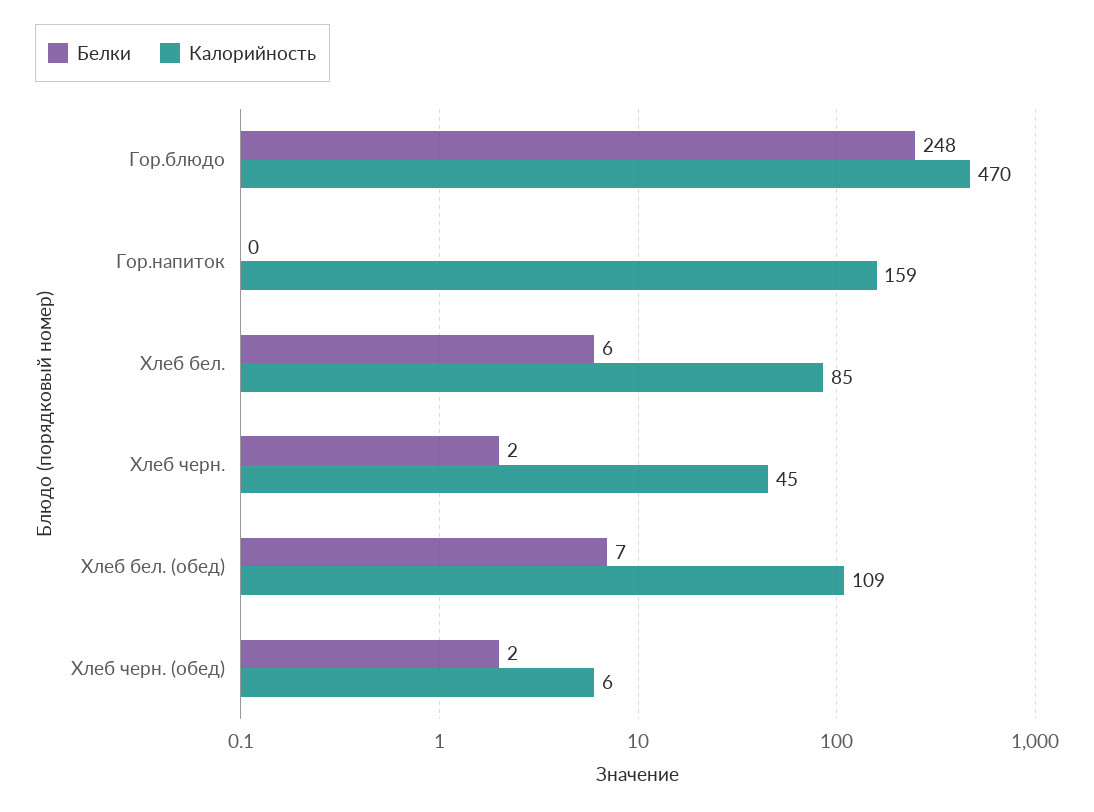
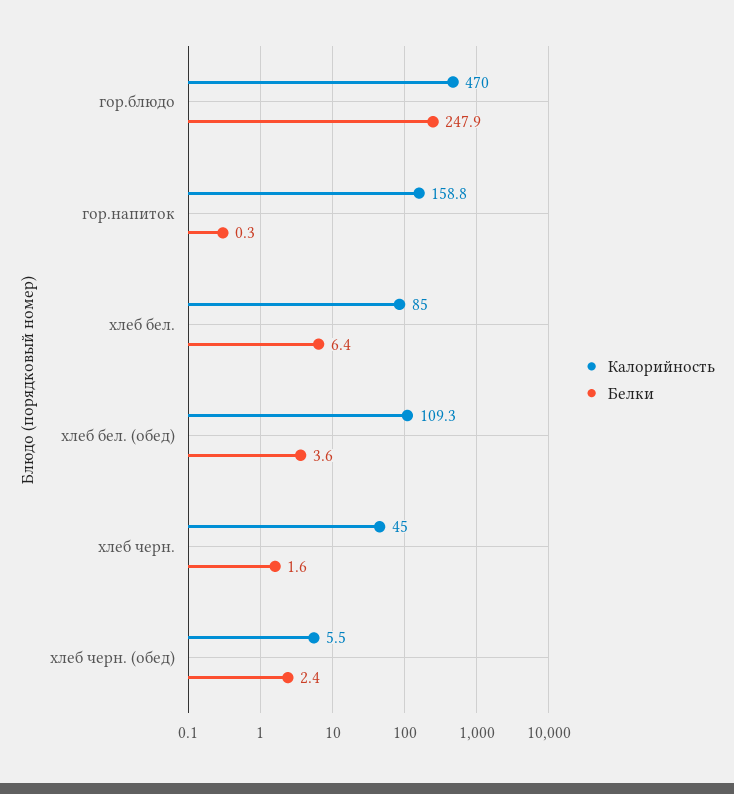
  {
    "Белки": {
      "Гор.блюдо": 247.9,
      "Гор.напиток": 0.3,
      "Хлеб бел.": 6.4,
      "Хлеб черн.": 1.6,
-     "Хлеб бел. (обед)": 7,
+     "Хлеб бел. (обед)": 3.6,
      "Хлеб черн. (обед)": 2.4
    },
    "Калорийность": {
      "Гор.блюдо": 470,
      "Гор.напиток": 158.8,
      "Хлеб бел.": 85,
      "Хлеб черн.": 45,
      "Хлеб бел. (обед)": 109.3,
      "Хлеб черн. (обед)": 5.5
    }
  }

